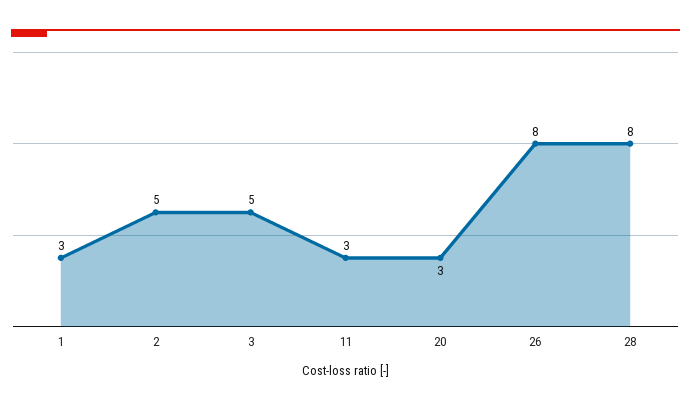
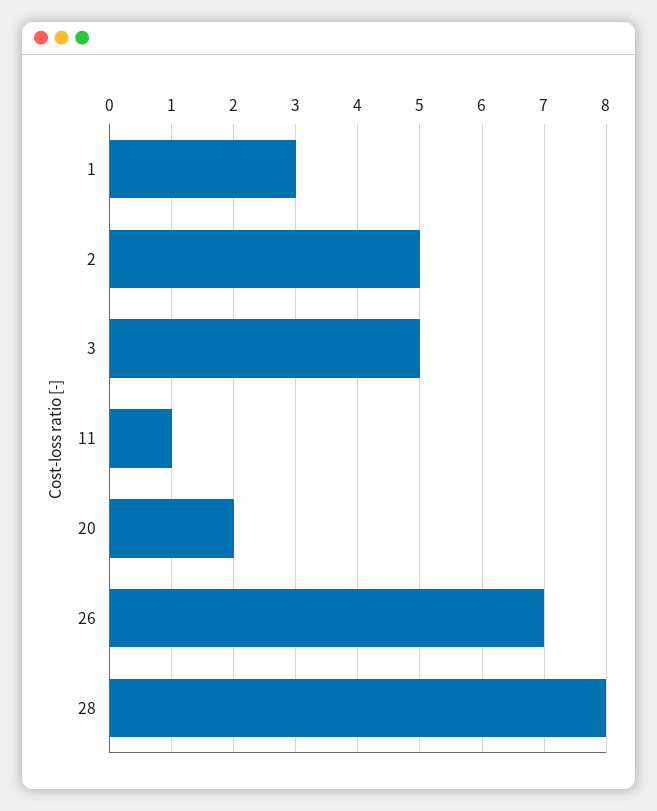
  {
    "1": 3,
    "2": 5,
    "3": 5,
-   "11": 3,
+   "11": 1,
-   "20": 3,
+   "20": 2,
-   "26": 8,
+   "26": 7,
    "28": 8
  }

